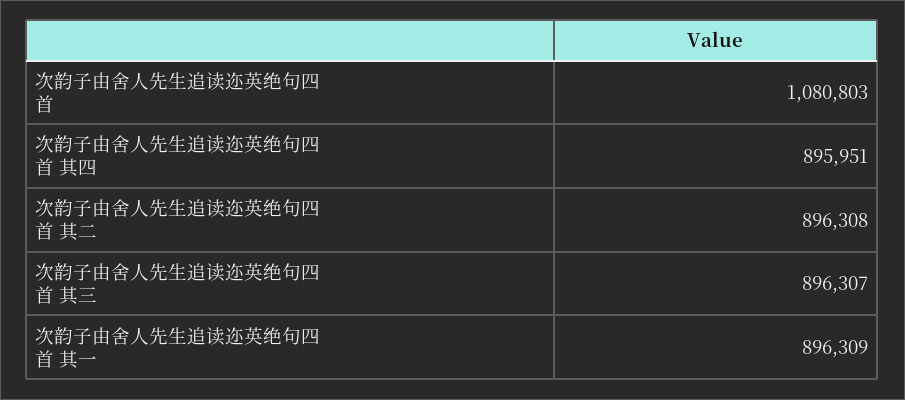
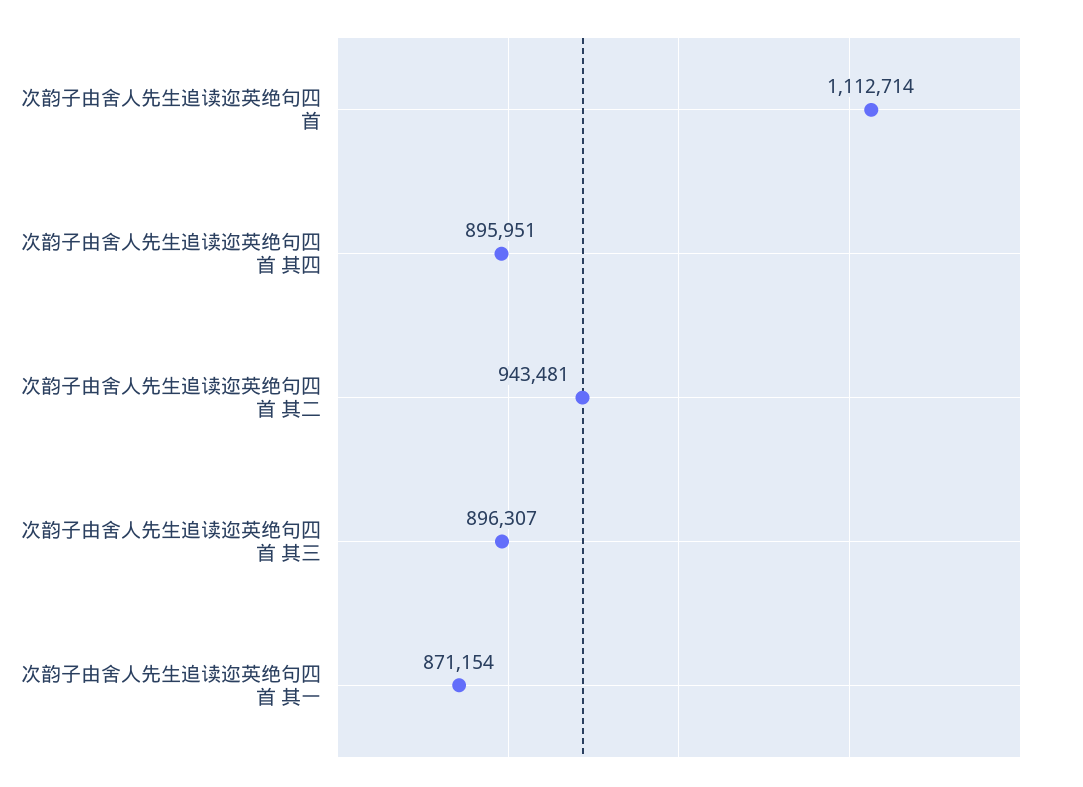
  {
-   "次韵子由舍人先生追读迩英绝句四首": 1080803,
+   "次韵子由舍人先生追读迩英绝句四首": 1112714,
    "次韵子由舍人先生追读迩英绝句四首 其四": 895951,
-   "次韵子由舍人先生追读迩英绝句四首 其二": 896308,
+   "次韵子由舍人先生追读迩英绝句四首 其二": 943481,
    "次韵子由舍人先生追读迩英绝句四首 其三": 896307,
-   "次韵子由舍人先生追读迩英绝句四首 其一": 896309
+   "次韵子由舍人先生追读迩英绝句四首 其一": 871154
  }

